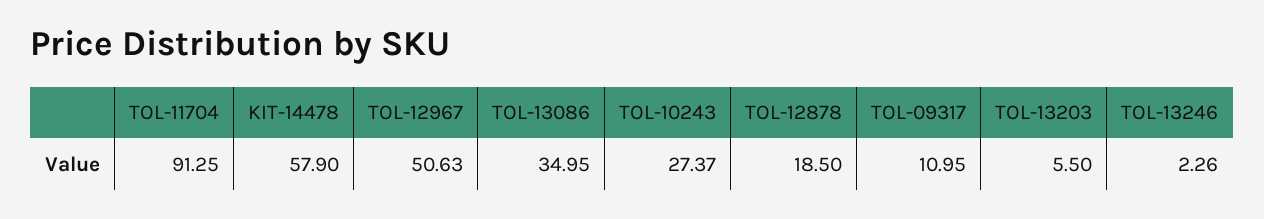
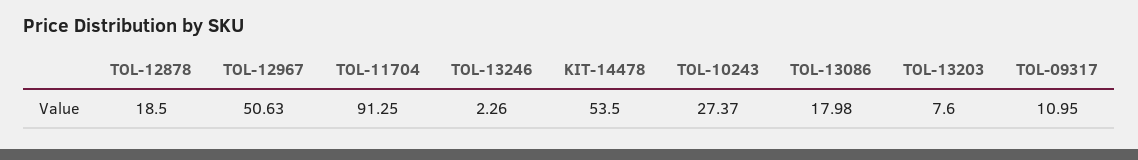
  {
    "TOL-11704": 91.25,
-   "KIT-14478": 57.9,
+   "KIT-14478": 53.5,
    "TOL-12967": 50.63,
-   "TOL-13086": 34.95,
+   "TOL-13086": 17.98,
    "TOL-10243": 27.37,
    "TOL-12878": 18.5,
    "TOL-09317": 10.95,
-   "TOL-13203": 5.5,
+   "TOL-13203": 7.6,
    "TOL-13246": 2.26
  }

